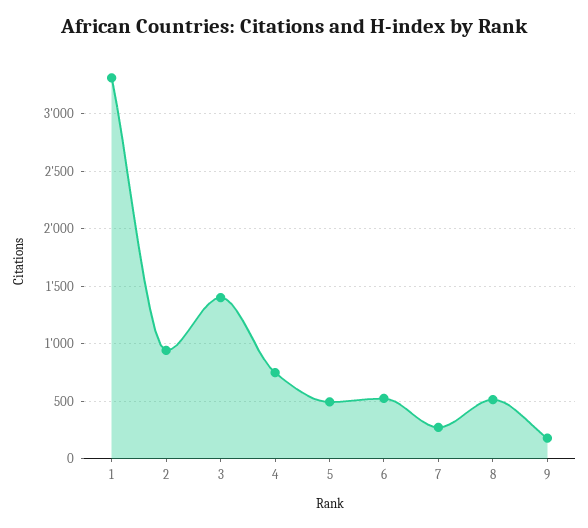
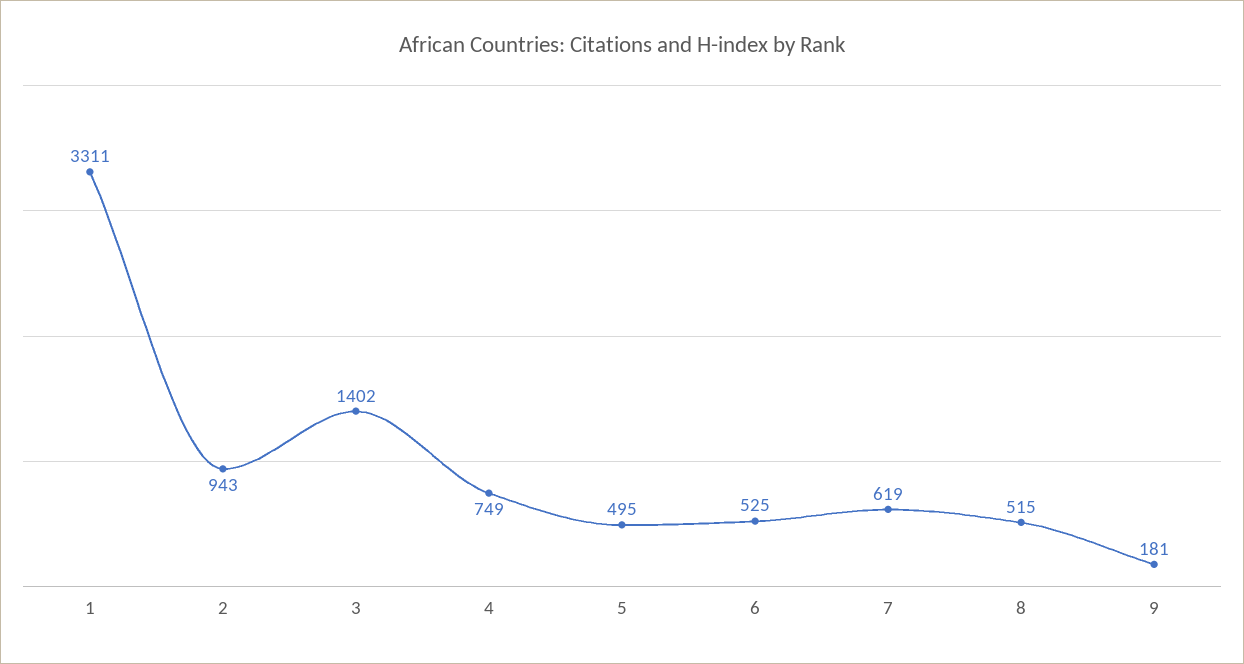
  {
    "1": 3311,
    "2": 943,
    "3": 1402,
    "4": 749,
    "5": 495,
    "6": 525,
-   "7": 300,
+   "7": 619,
    "8": 515,
    "9": 181
  }

